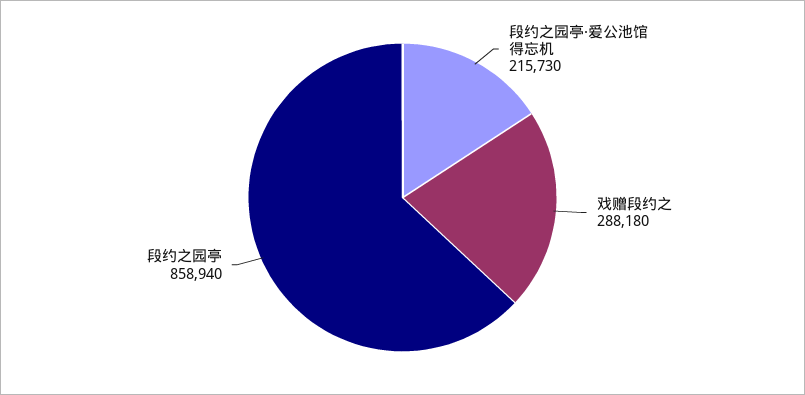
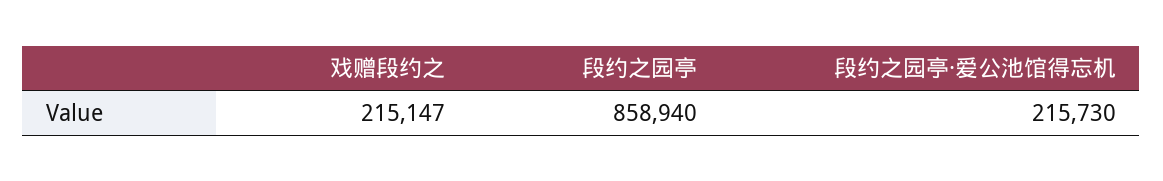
  {
    "段约之园亭·爱公池馆得忘机": 215730,
-   "戏赠段约之": 288180,
+   "戏赠段约之": 215147,
    "段约之园亭": 858940
  }

